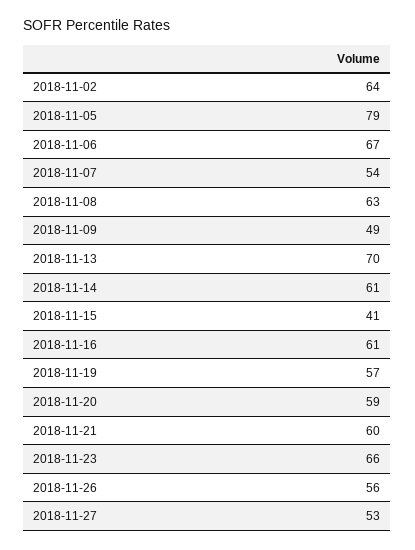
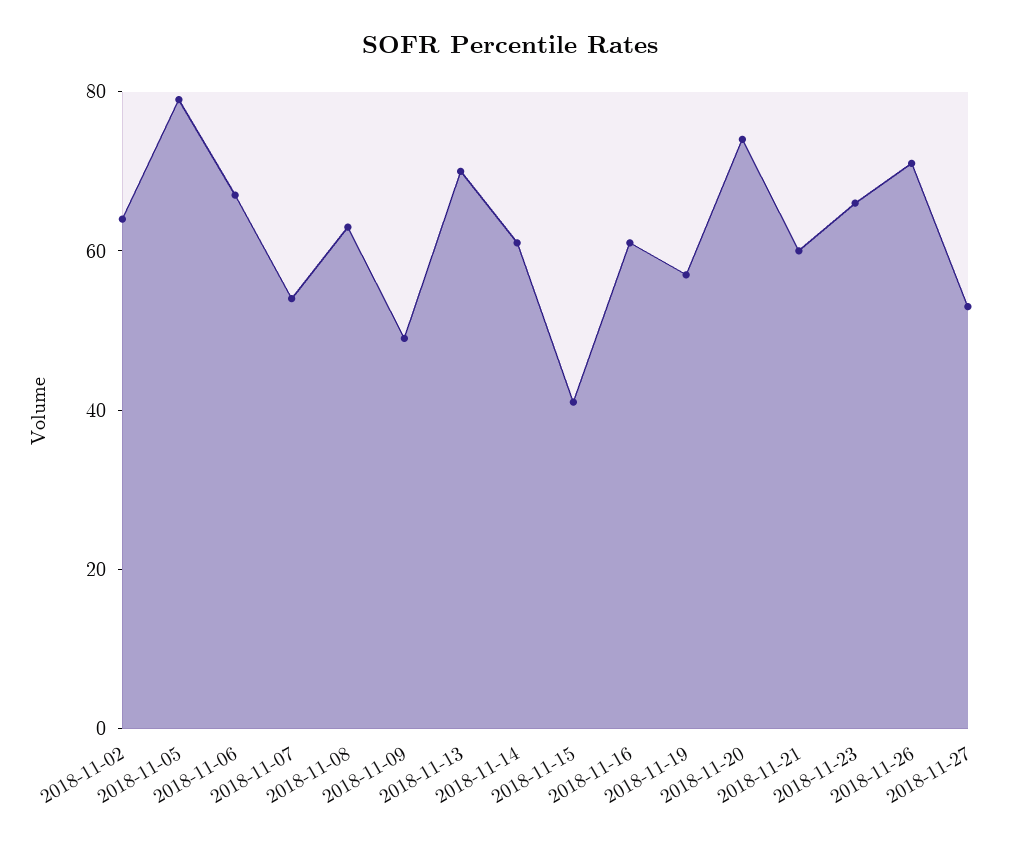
  {
    "2018-11-02": 64,
    "2018-11-05": 79,
    "2018-11-06": 67,
    "2018-11-07": 54,
    "2018-11-08": 63,
    "2018-11-09": 49,
    "2018-11-13": 70,
    "2018-11-14": 61,
    "2018-11-15": 41,
    "2018-11-16": 61,
    "2018-11-19": 57,
-   "2018-11-20": 59,
+   "2018-11-20": 75,
    "2018-11-21": 60,
    "2018-11-23": 66,
-   "2018-11-26": 56,
+   "2018-11-26": 70,
    "2018-11-27": 53
  }

